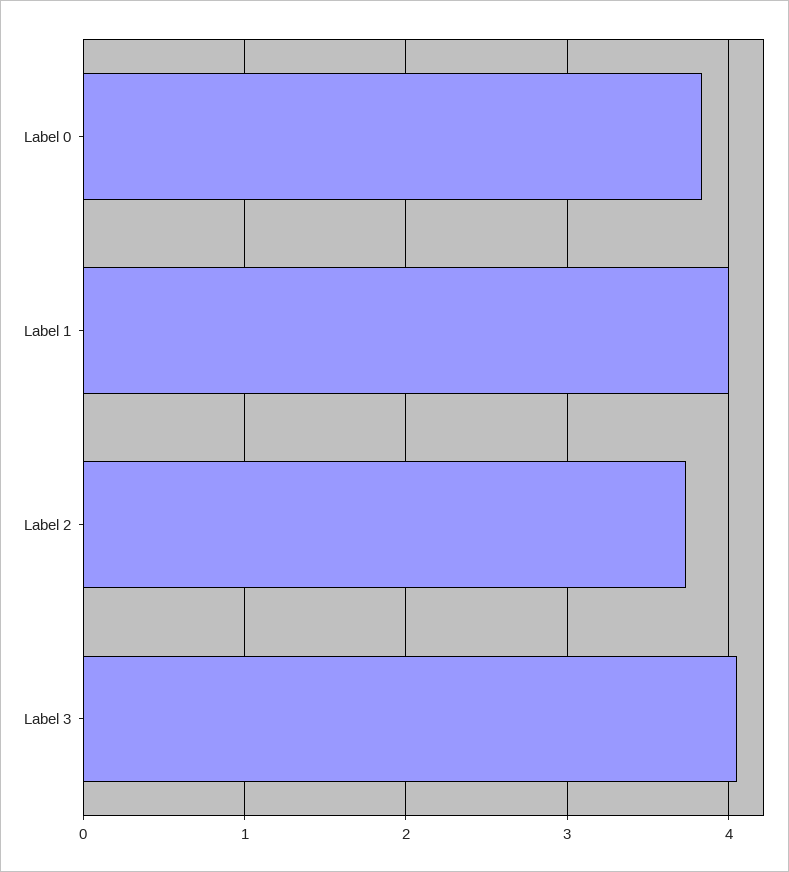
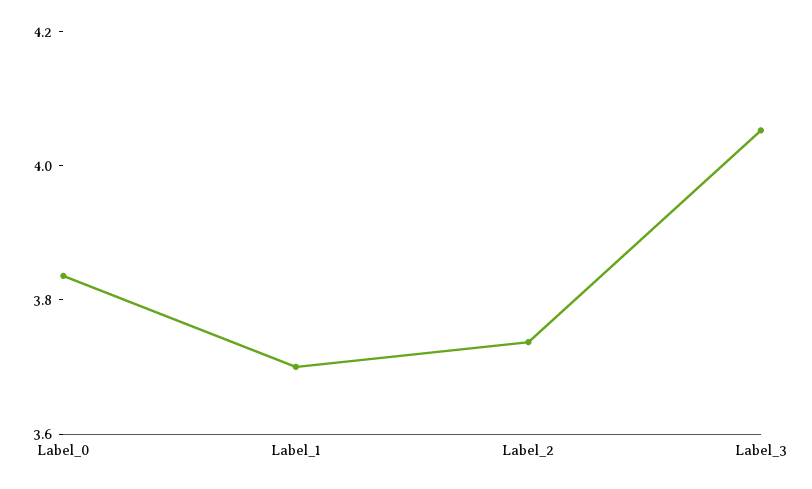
  {
    "Label 0": 3.85,
-   "Label 1": 4,
+   "Label 1": 3.7,
    "Label 2": 3.75,
    "Label 3": 4.05
  }

